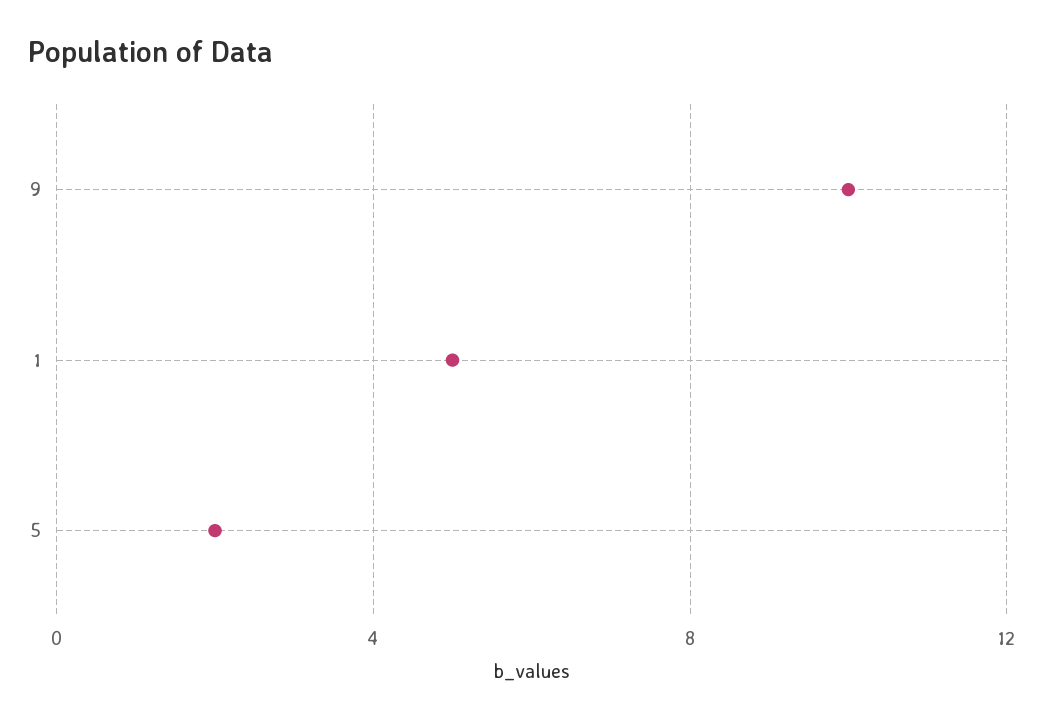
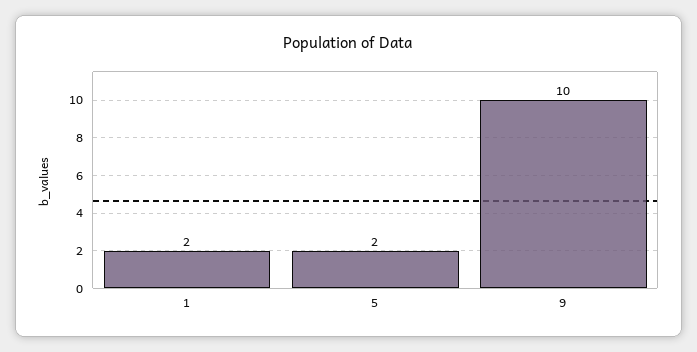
  {
    "9": 10,
-   "1": 5,
+   "1": 2,
    "5": 2
  }

